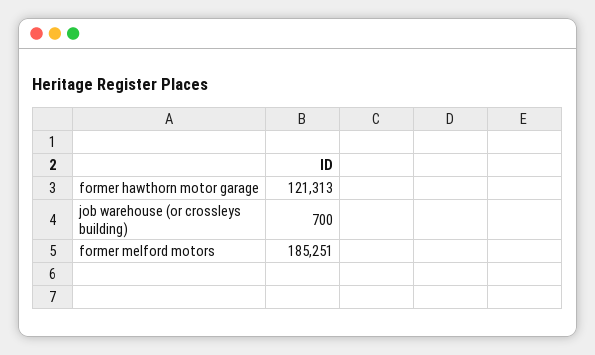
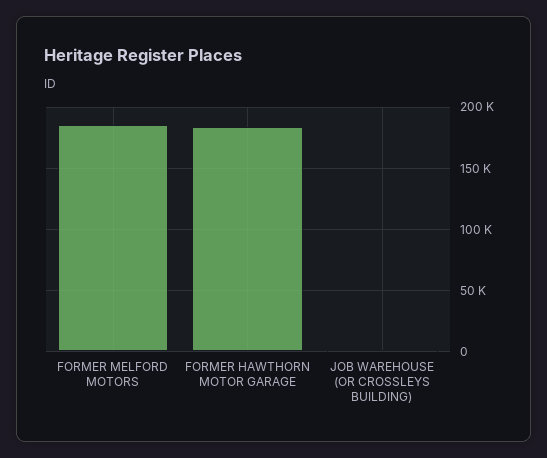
  {
-   "former hawthorn motor garage": 121313,
+   "former hawthorn motor garage": 185000,
    "job warehouse (or crossleys building)": 700,
    "former melford motors": 185251
  }

